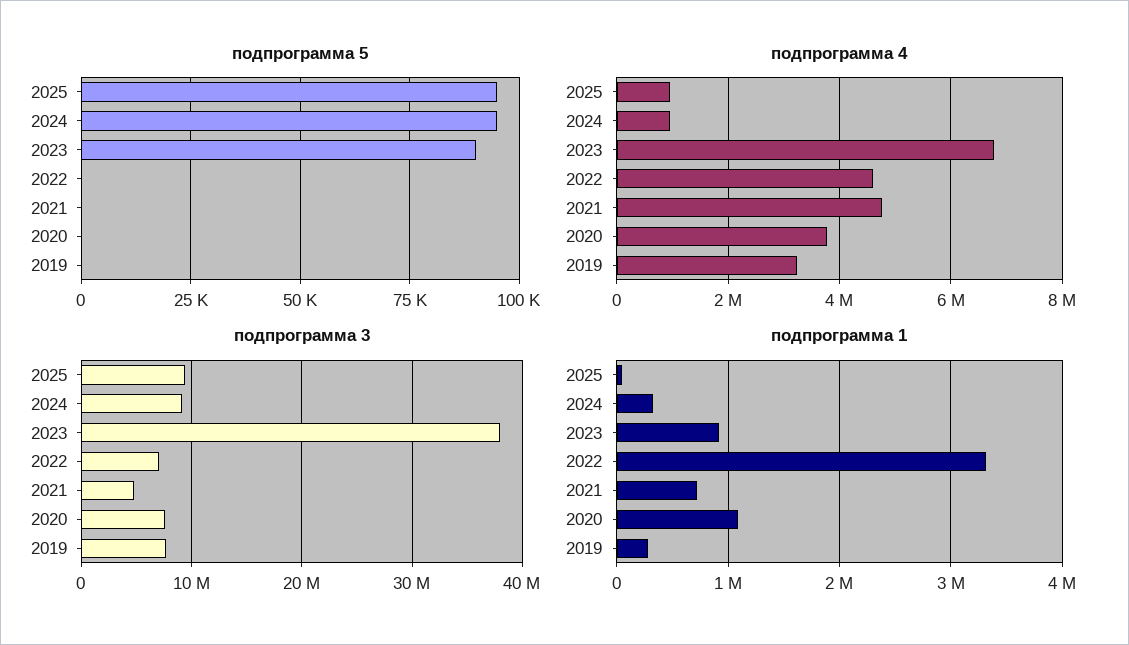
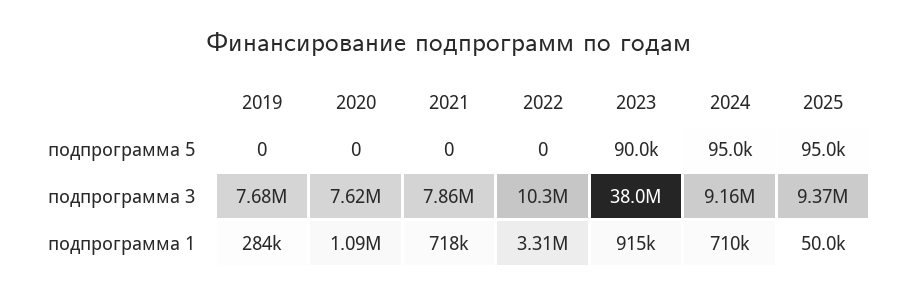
  {
    "подпрограмма 5": {
      "2025": 95000,
      "2024": 95000,
      "2023": 90000,
      "2022": 0,
      "2021": 0,
      "2020": 0,
      "2019": 0
    },
-   "подпрограмма 4": {
-     "2025": 1000000,
-     "2024": 1000000,
-     "2023": 6800000,
-     "2022": 4600000,
-     "2021": 4800000,
-     "2020": 3800000,
-     "2019": 3200000
-   },
    "подпрограмма 3": {
      "2025": 9370000,
      "2024": 9160000,
      "2023": 38000000,
-     "2022": 7000000,
+     "2022": 10300000,
-     "2021": 5000000,
+     "2021": 7860000,
      "2020": 7620000,
      "2019": 7680000
    },
    "подпрограмма 1": {
      "2025": 50000,
-     "2024": 300000,
+     "2024": 710000,
      "2023": 915000,
      "2022": 3310000,
      "2021": 718000,
      "2020": 1090000,
      "2019": 284000
    }
  }

